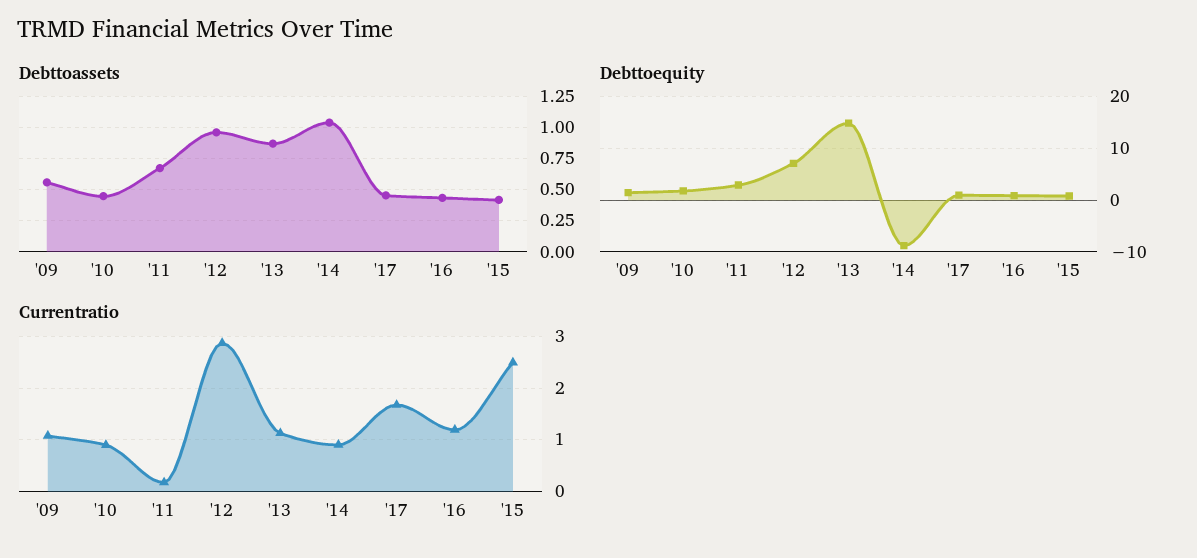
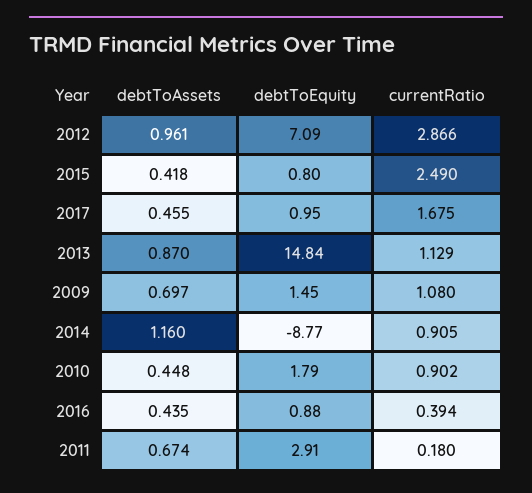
  {
    "Debttoassets": {
-     "'09": 0.55,
+     "'09": 0.697,
      "'10": 0.448,
      "'11": 0.674,
      "'12": 0.961,
      "'13": 0.87,
-     "'14": 1.05,
+     "'14": 1.16,
      "'17": 0.455,
      "'16": 0.435,
      "'15": 0.418
    },
    "Debttoequity": {
      "'09": 1.45,
      "'10": 1.79,
      "'11": 2.91,
      "'12": 7.09,
      "'13": 14.84,
      "'14": -8.77,
      "'17": 0.95,
      "'16": 0.88,
      "'15": 0.8
    },
    "Currentratio": {
      "'09": 1.08,
      "'10": 0.902,
      "'11": 0.18,
      "'12": 2.866,
      "'13": 1.129,
      "'14": 0.905,
      "'17": 1.675,
-     "'16": 1.2,
+     "'16": 0.394,
      "'15": 2.49
    }
  }

